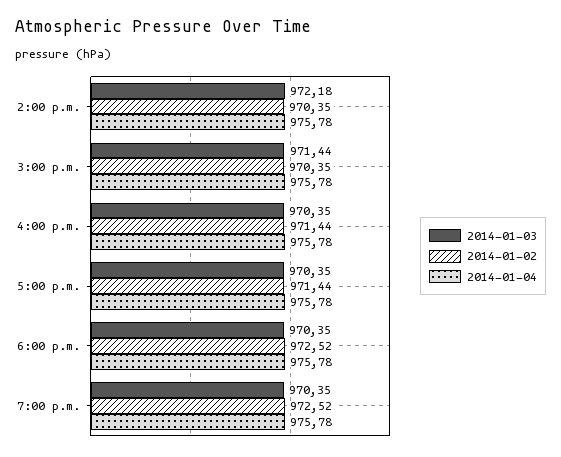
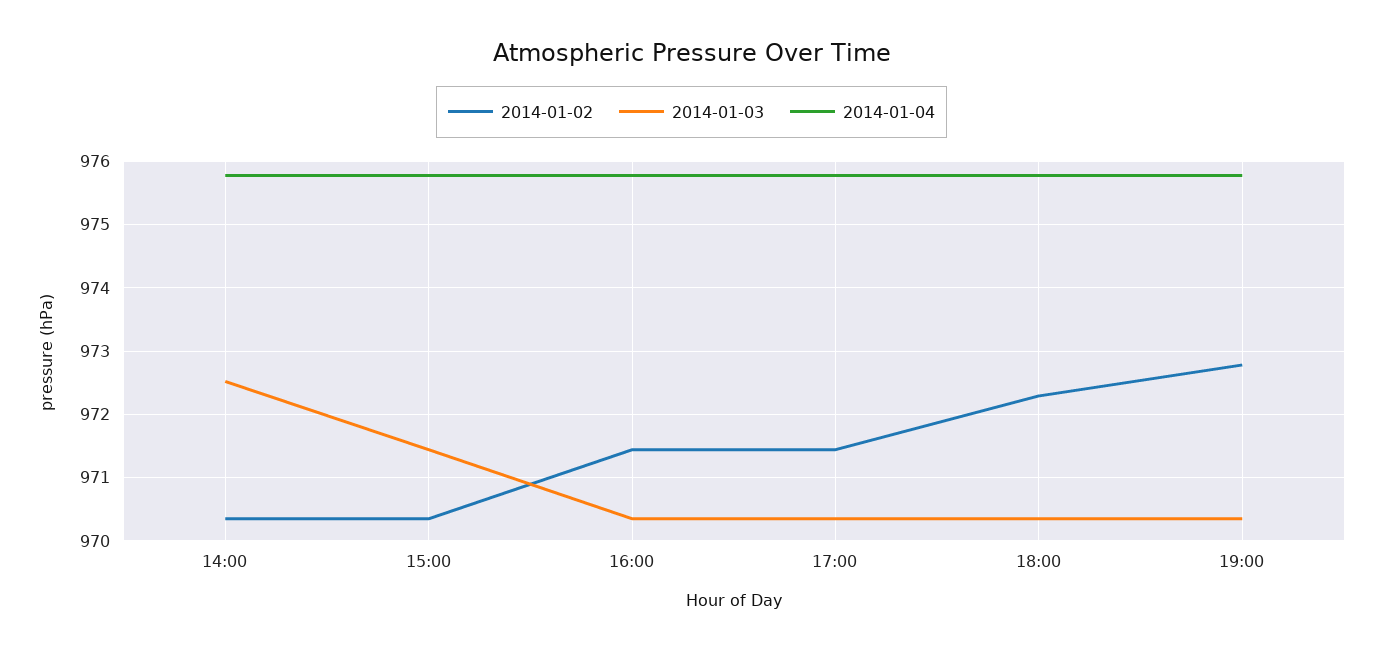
  {
    "2014-01-03": {
-     "2:00 p.m.": 972.18,
+     "2:00 p.m.": 972.5,
      "3:00 p.m.": 971.44,
      "4:00 p.m.": 970.35,
      "5:00 p.m.": 970.35,
      "6:00 p.m.": 970.35,
      "7:00 p.m.": 970.35
    },
    "2014-01-02": {
      "2:00 p.m.": 970.35,
      "3:00 p.m.": 970.35,
      "4:00 p.m.": 971.44,
      "5:00 p.m.": 971.44,
-     "6:00 p.m.": 972.52,
+     "6:00 p.m.": 972.3,
-     "7:00 p.m.": 972.52
+     "7:00 p.m.": 972.8
    },
    "2014-01-04": {
      "2:00 p.m.": 975.78,
      "3:00 p.m.": 975.78,
      "4:00 p.m.": 975.78,
      "5:00 p.m.": 975.78,
      "6:00 p.m.": 975.78,
      "7:00 p.m.": 975.78
    }
  }

